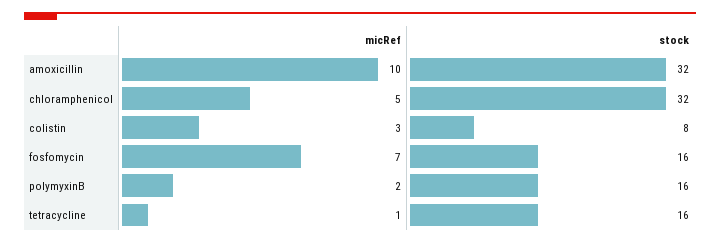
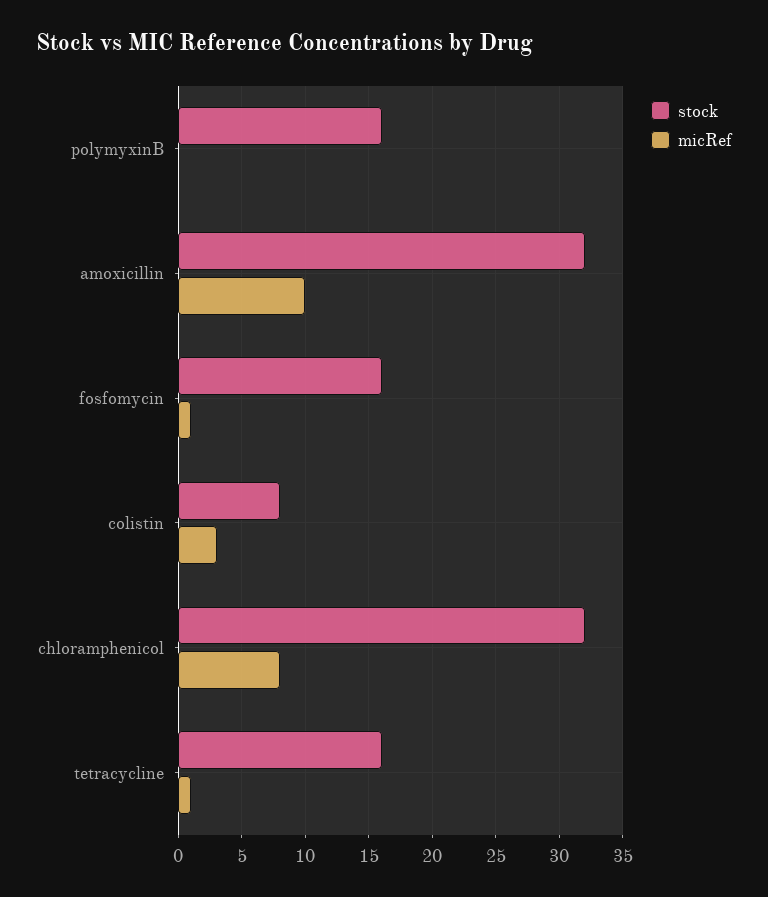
  {
    "micRef": {
      "amoxicillin": 10,
-     "chloramphenicol": 5,
+     "chloramphenicol": 8,
      "colistin": 3,
-     "fosfomycin": 7,
+     "fosfomycin": 1,
-     "polymyxinB": 2,
+     "polymyxinB": 0,
      "tetracycline": 1
    },
    "stock": {
      "amoxicillin": 32,
      "chloramphenicol": 32,
      "colistin": 8,
      "fosfomycin": 16,
      "polymyxinB": 16,
      "tetracycline": 16
    }
  }

